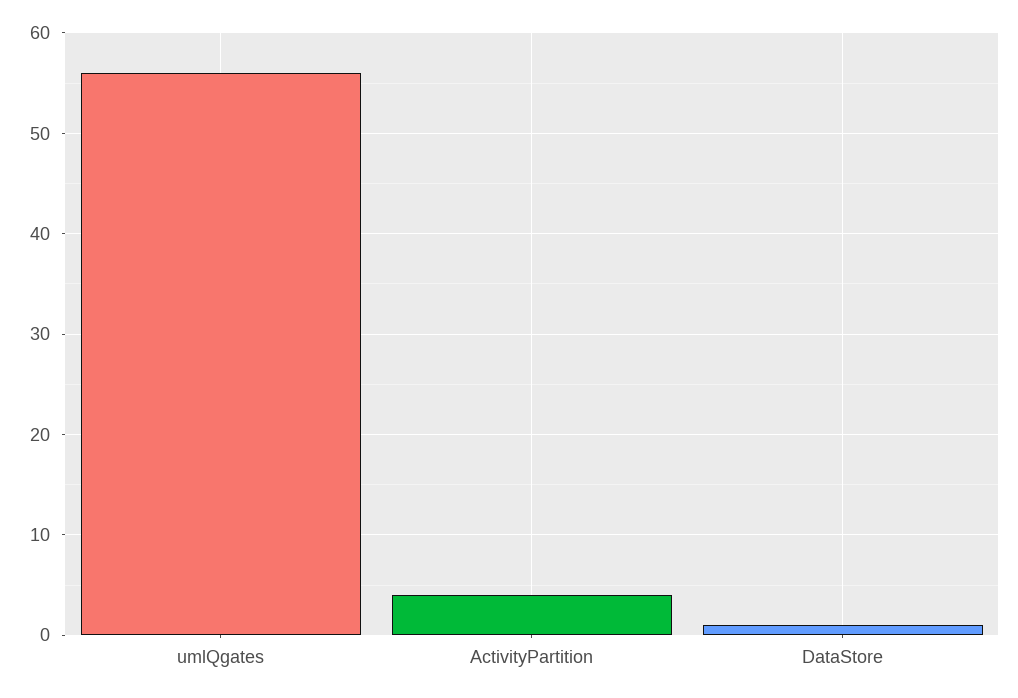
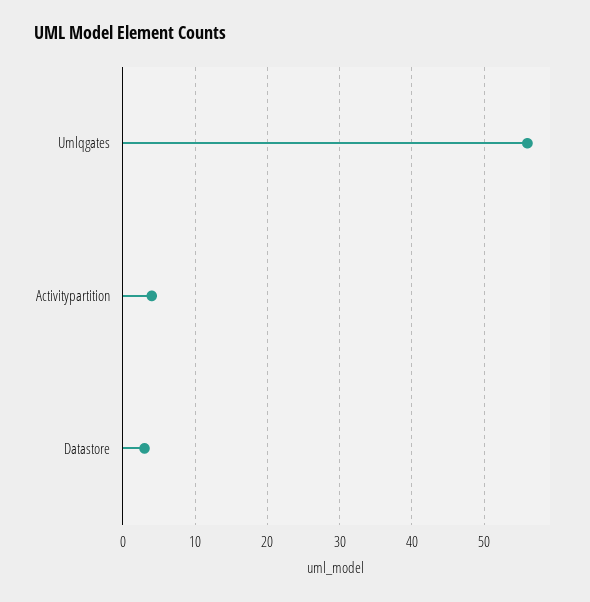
  {
    "umlQgates": 56,
    "ActivityPartition": 4,
-   "DataStore": 1
+   "DataStore": 3
  }

